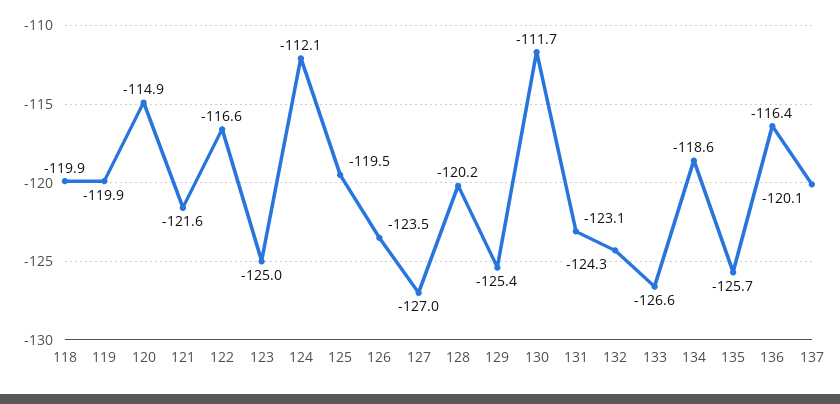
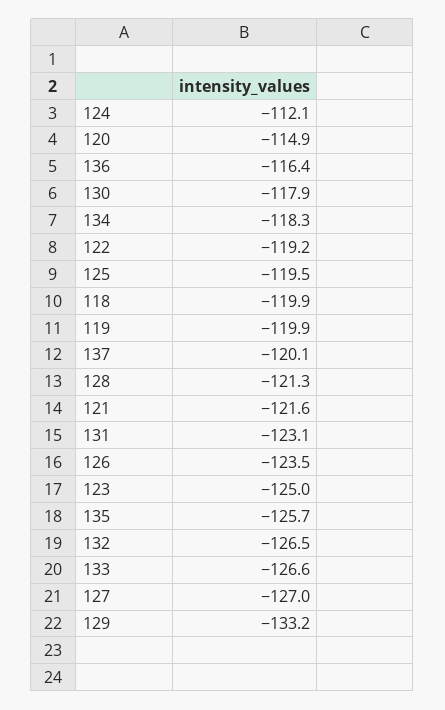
  {
    "118": -119.9,
    "119": -119.9,
    "120": -114.9,
    "121": -121.6,
-   "122": -116.6,
+   "122": -119.2,
    "123": -125,
    "124": -112.1,
    "125": -119.5,
    "126": -123.5,
    "127": -127,
-   "128": -120.2,
+   "128": -121.3,
-   "129": -125.4,
+   "129": -133.2,
-   "130": -111.7,
+   "130": -117.9,
    "131": -123.1,
-   "132": -124.3,
+   "132": -126.5,
    "133": -126.6,
-   "134": -118.6,
+   "134": -118.3,
    "135": -125.7,
    "136": -116.4,
    "137": -120.1
  }

